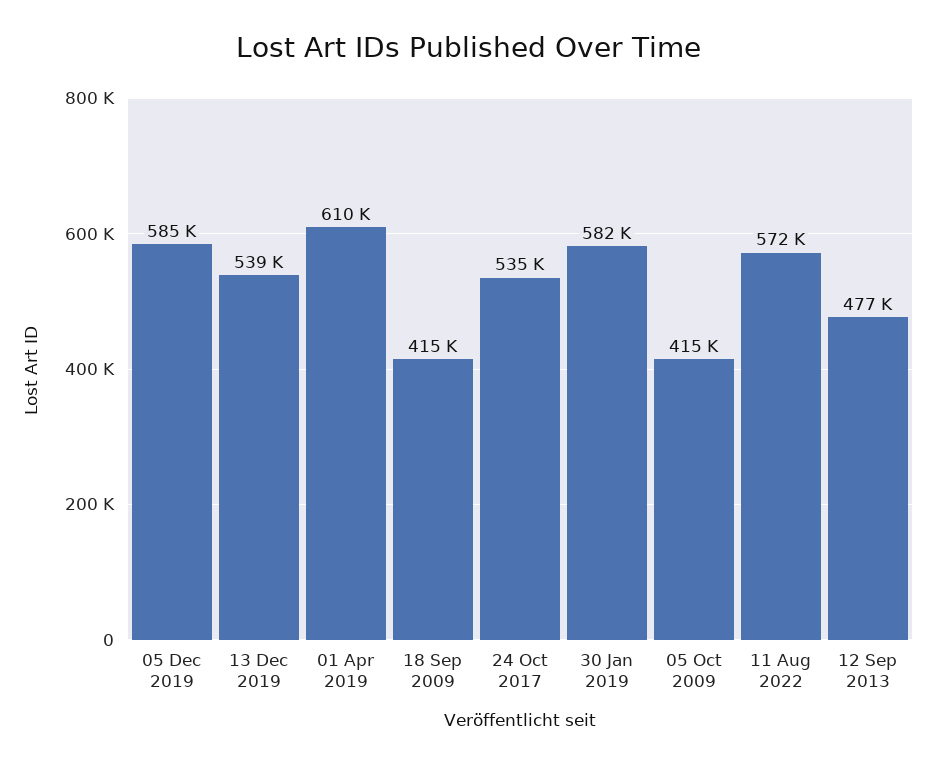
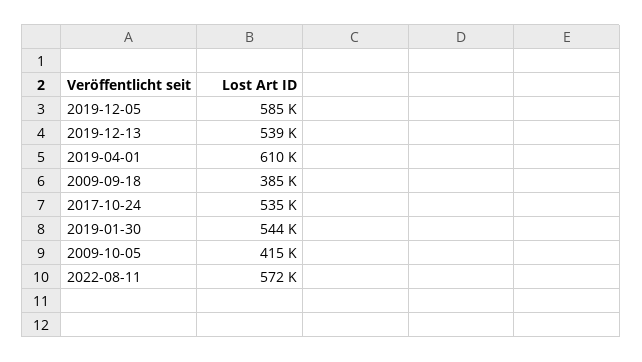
  {
    "05 Dec 2019": 585000,
    "13 Dec 2019": 539000,
    "01 Apr 2019": 610000,
-   "18 Sep 2009": 415000,
+   "18 Sep 2009": 385000,
    "24 Oct 2017": 535000,
-   "30 Jan 2019": 582000,
+   "30 Jan 2019": 544000,
    "05 Oct 2009": 415000,
-   "11 Aug 2022": 572000,
+   "11 Aug 2022": 572000
-   "12 Sep 2013": 477000
  }

